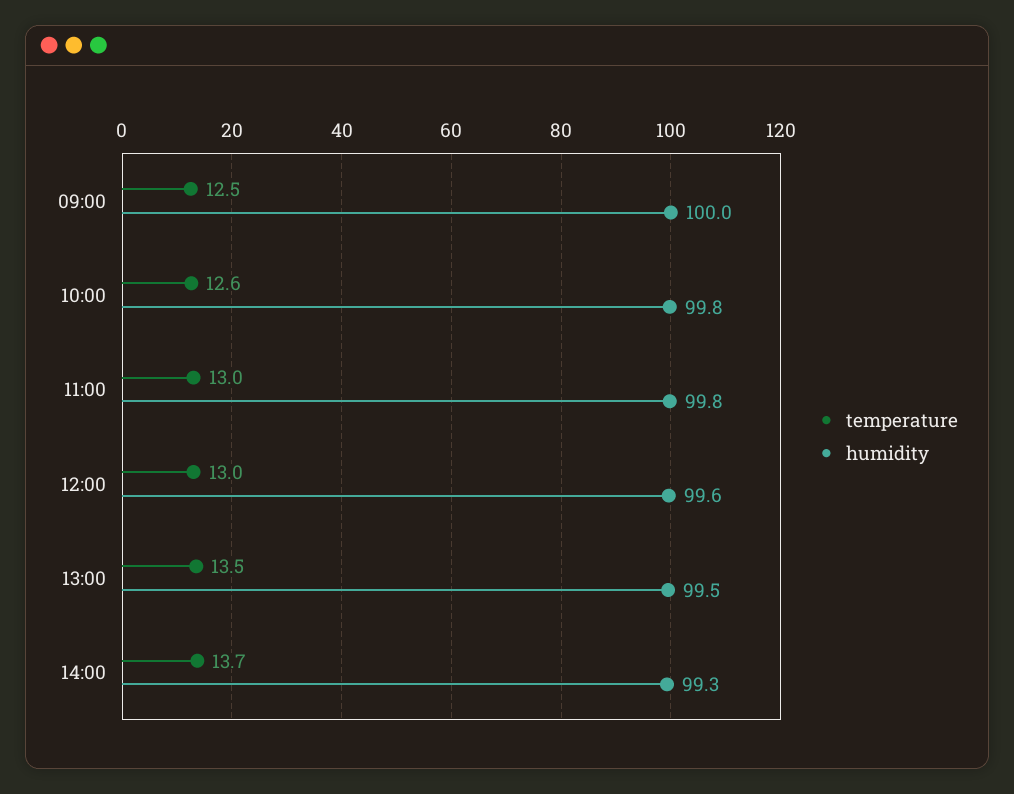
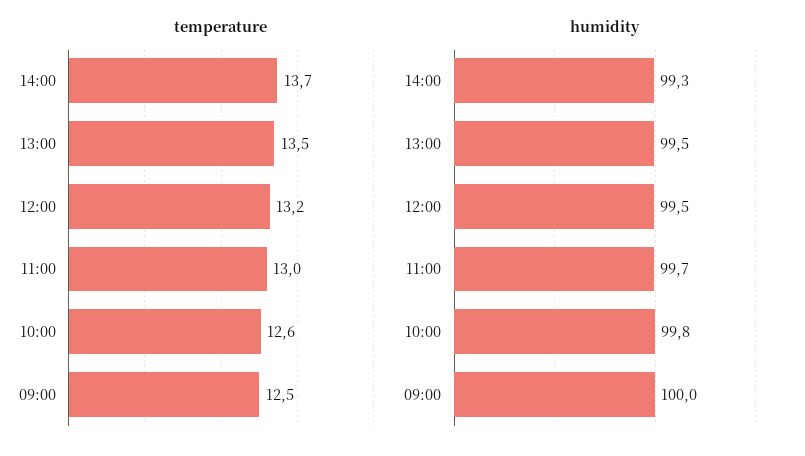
  {
    "temperature": {
      "09:00": 12.5,
      "10:00": 12.6,
      "11:00": 13,
-     "12:00": 13,
+     "12:00": 13.2,
      "13:00": 13.5,
      "14:00": 13.7
    },
    "humidity": {
      "09:00": 100,
      "10:00": 99.8,
-     "11:00": 99.8,
+     "11:00": 99.7,
-     "12:00": 99.6,
+     "12:00": 99.5,
      "13:00": 99.5,
      "14:00": 99.3
    }
  }

